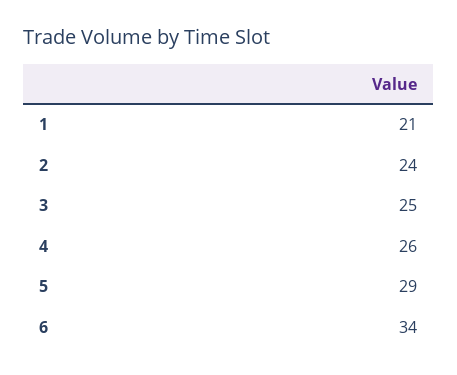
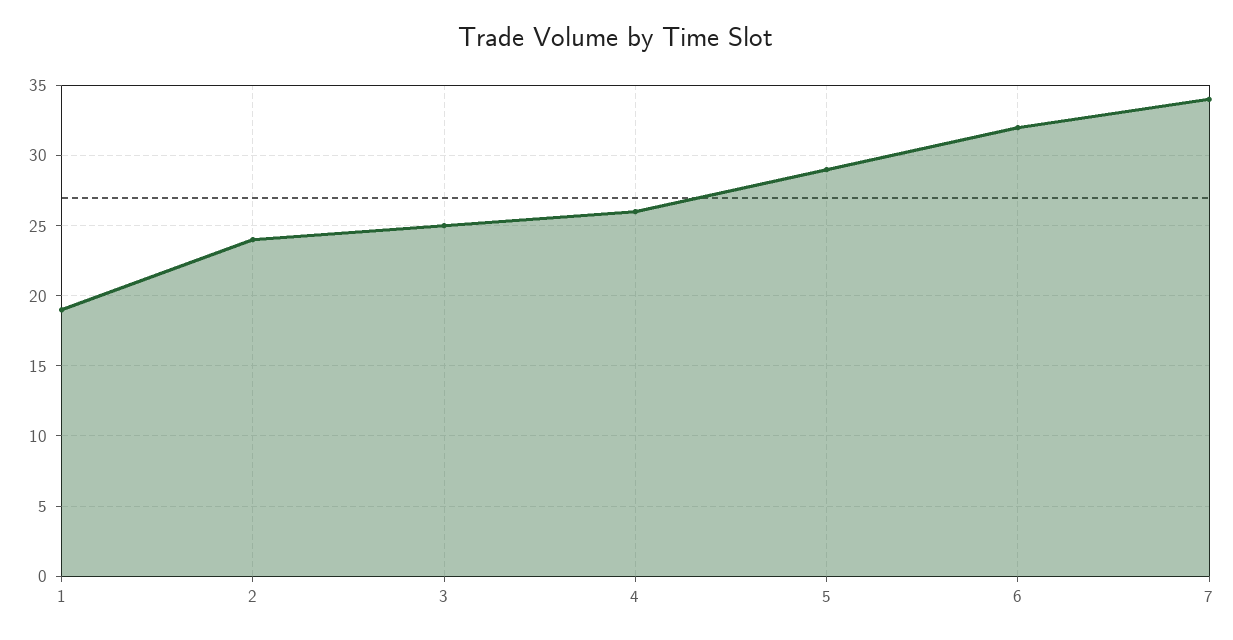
  {
-   "1": 21,
+   "1": 19,
    "2": 24,
    "3": 25,
    "4": 26,
    "5": 29,
-   "6": 34
+   "6": 32,
+   "7": 34
  }

